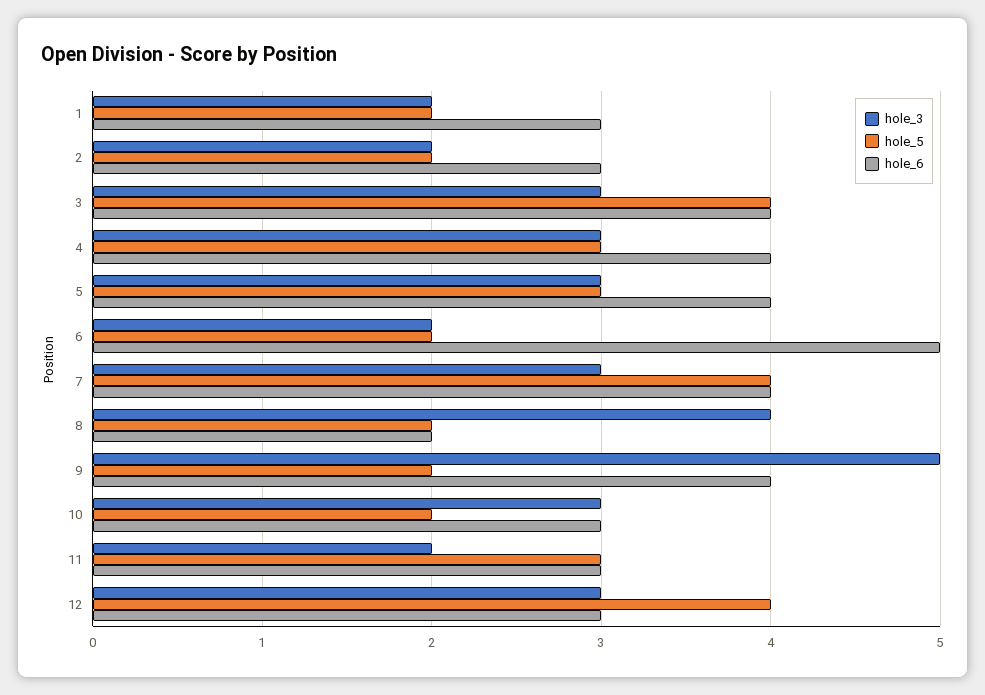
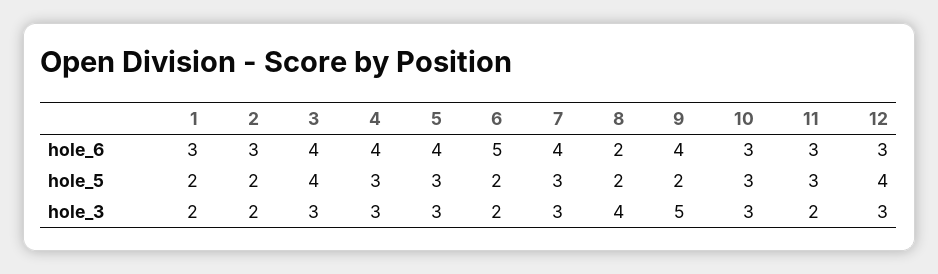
  {
    "hole_3": {
      "1": 2,
      "2": 2,
      "3": 3,
      "4": 3,
      "5": 3,
      "6": 2,
      "7": 3,
      "8": 4,
      "9": 5,
      "10": 3,
      "11": 2,
      "12": 3
    },
    "hole_5": {
      "1": 2,
      "2": 2,
      "3": 4,
      "4": 3,
      "5": 3,
      "6": 2,
-     "7": 4,
+     "7": 3,
      "8": 2,
      "9": 2,
-     "10": 2,
+     "10": 3,
      "11": 3,
      "12": 4
    },
    "hole_6": {
      "1": 3,
      "2": 3,
      "3": 4,
      "4": 4,
      "5": 4,
      "6": 5,
      "7": 4,
      "8": 2,
      "9": 4,
      "10": 3,
      "11": 3,
      "12": 3
    }
  }

